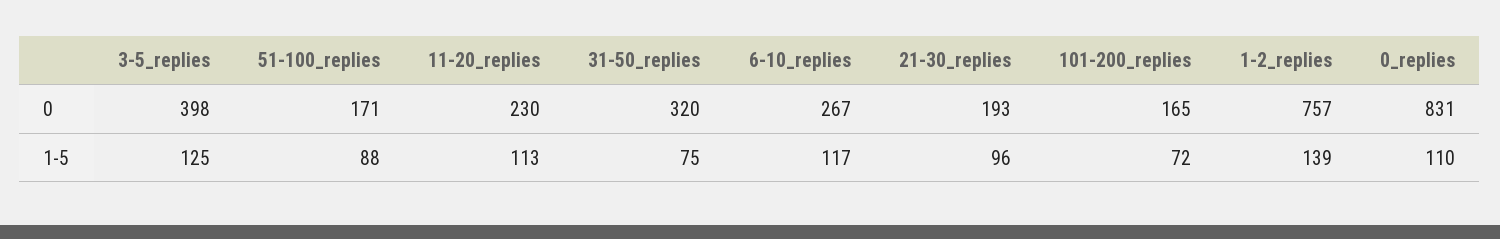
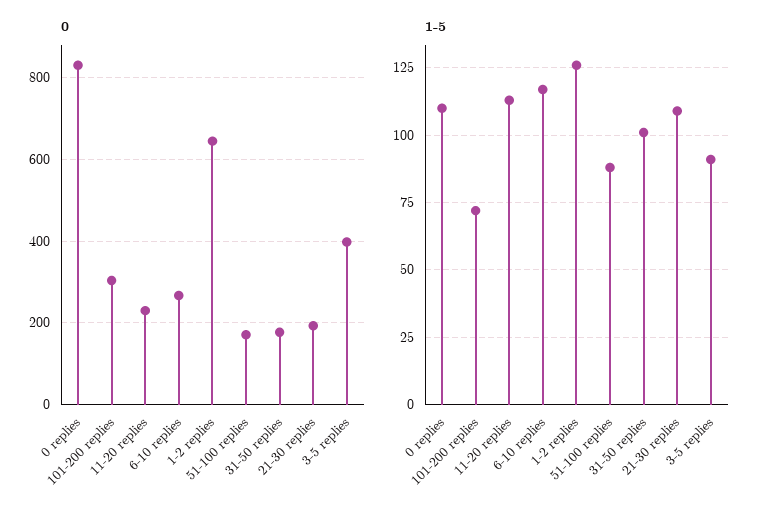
  {
    "0": {
      "3-5_replies": 398,
      "51-100_replies": 171,
      "11-20_replies": 230,
-     "31-50_replies": 320,
+     "31-50_replies": 180,
      "6-10_replies": 267,
      "21-30_replies": 193,
-     "101-200_replies": 165,
+     "101-200_replies": 300,
-     "1-2_replies": 757,
+     "1-2_replies": 640,
      "0_replies": 831
    },
    "1-5": {
-     "3-5_replies": 125,
+     "3-5_replies": 90,
      "51-100_replies": 88,
      "11-20_replies": 113,
-     "31-50_replies": 75,
+     "31-50_replies": 100,
      "6-10_replies": 117,
-     "21-30_replies": 96,
+     "21-30_replies": 110,
      "101-200_replies": 72,
-     "1-2_replies": 139,
+     "1-2_replies": 125,
      "0_replies": 110
    }
  }

